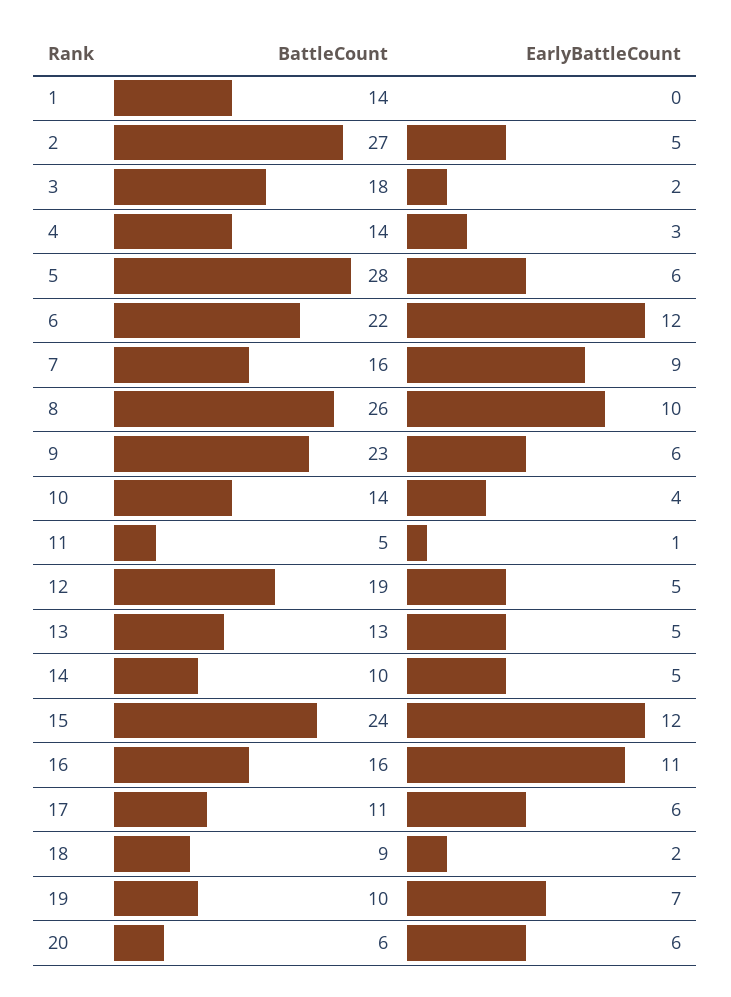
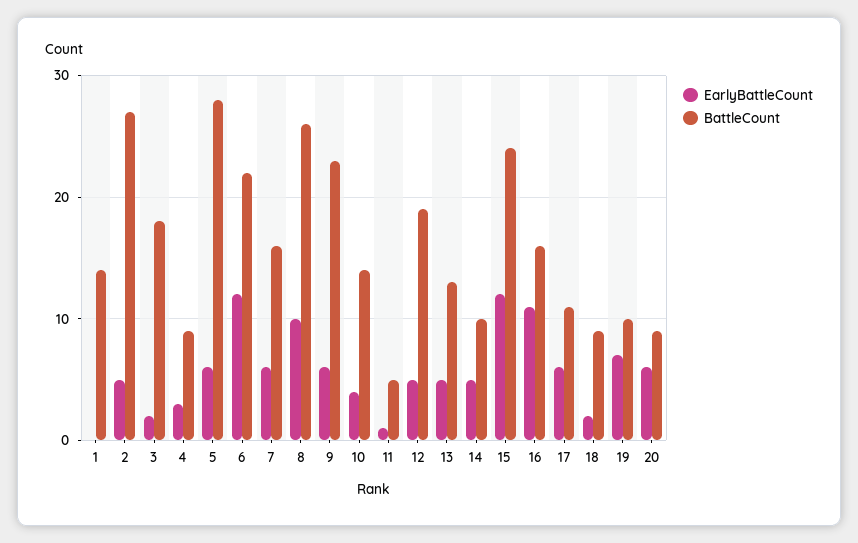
  {
    "BattleCount": {
      "1": 14,
      "2": 27,
      "3": 18,
-     "4": 14,
+     "4": 9,
      "5": 28,
      "6": 22,
      "7": 16,
      "8": 26,
      "9": 23,
      "10": 14,
      "11": 5,
      "12": 19,
      "13": 13,
      "14": 10,
      "15": 24,
      "16": 16,
      "17": 11,
      "18": 9,
      "19": 10,
-     "20": 6
+     "20": 9
    },
    "EarlyBattleCount": {
      "1": 0,
      "2": 5,
      "3": 2,
      "4": 3,
      "5": 6,
      "6": 12,
-     "7": 9,
+     "7": 6,
      "8": 10,
      "9": 6,
      "10": 4,
      "11": 1,
      "12": 5,
      "13": 5,
      "14": 5,
      "15": 12,
      "16": 11,
      "17": 6,
      "18": 2,
      "19": 7,
      "20": 6
    }
  }

